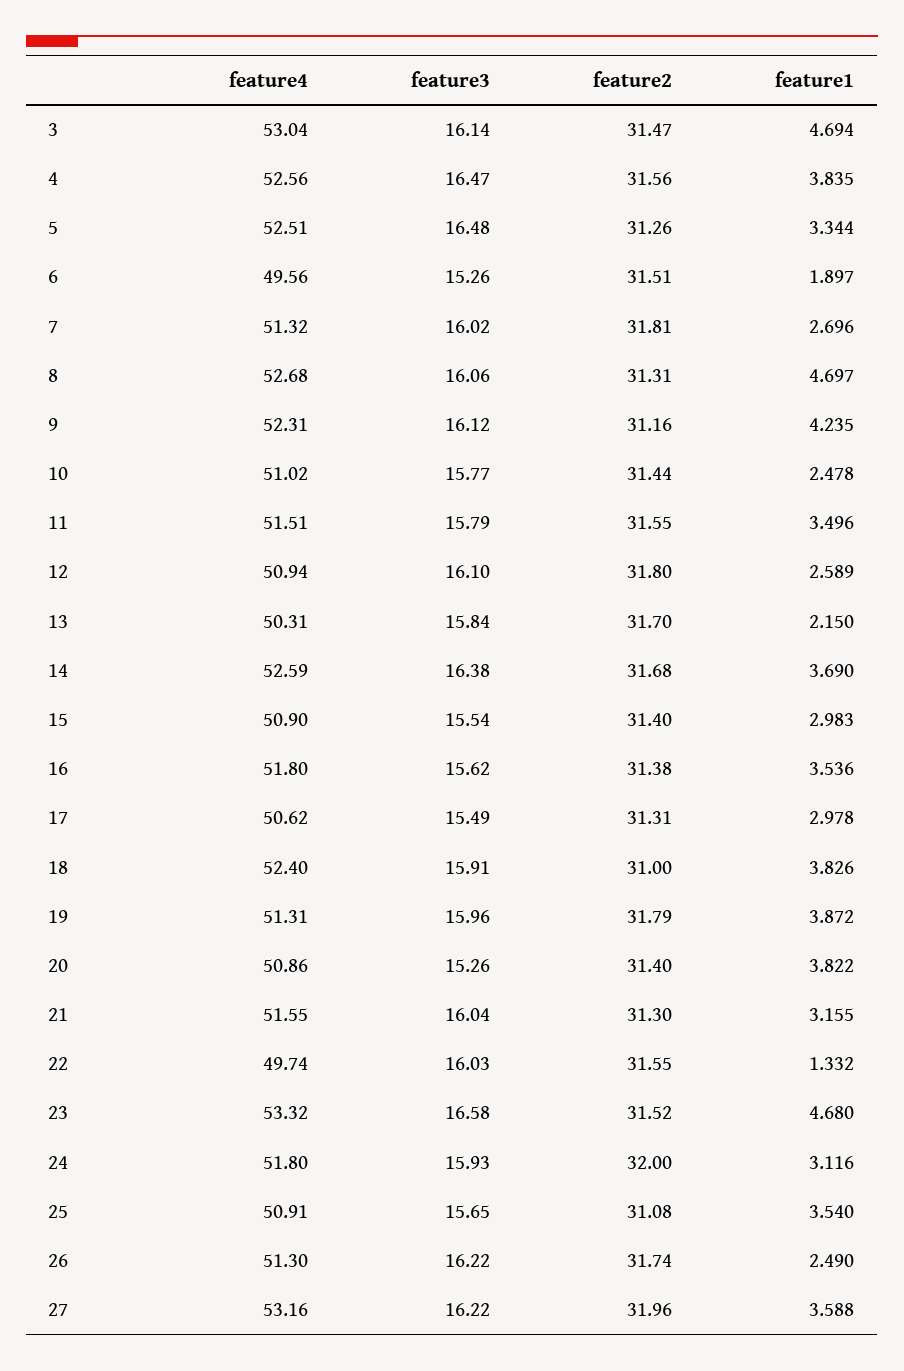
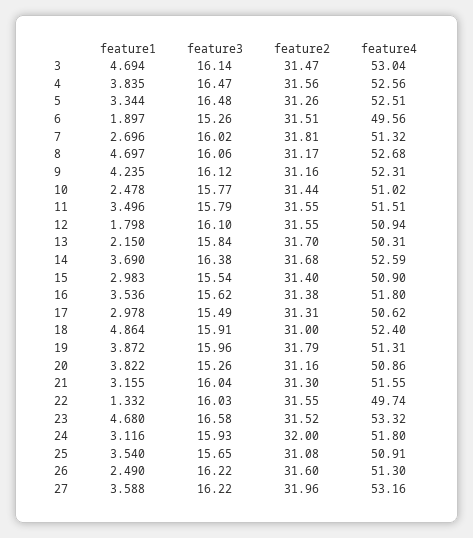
  {
    "feature4": {
      "3": 53.04,
      "4": 52.56,
      "5": 52.51,
      "6": 49.56,
      "7": 51.32,
      "8": 52.68,
      "9": 52.31,
      "10": 51.02,
      "11": 51.51,
      "12": 50.94,
      "13": 50.31,
      "14": 52.59,
      "15": 50.9,
      "16": 51.8,
      "17": 50.62,
      "18": 52.4,
      "19": 51.31,
      "20": 50.86,
      "21": 51.55,
      "22": 49.74,
      "23": 53.32,
      "24": 51.8,
      "25": 50.91,
      "26": 51.3,
      "27": 53.16
    },
    "feature3": {
      "3": 16.14,
      "4": 16.47,
      "5": 16.48,
      "6": 15.26,
      "7": 16.02,
      "8": 16.06,
      "9": 16.12,
      "10": 15.77,
      "11": 15.79,
      "12": 16.1,
      "13": 15.84,
      "14": 16.38,
      "15": 15.54,
      "16": 15.62,
      "17": 15.49,
      "18": 15.91,
      "19": 15.96,
      "20": 15.26,
      "21": 16.04,
      "22": 16.03,
      "23": 16.58,
      "24": 15.93,
      "25": 15.65,
      "26": 16.22,
      "27": 16.22
    },
    "feature2": {
      "3": 31.47,
      "4": 31.56,
      "5": 31.26,
      "6": 31.51,
      "7": 31.81,
-     "8": 31.31,
+     "8": 31.17,
      "9": 31.16,
      "10": 31.44,
      "11": 31.55,
-     "12": 31.8,
+     "12": 31.55,
      "13": 31.7,
      "14": 31.68,
      "15": 31.4,
      "16": 31.38,
      "17": 31.31,
      "18": 31,
      "19": 31.79,
-     "20": 31.4,
+     "20": 31.16,
      "21": 31.3,
      "22": 31.55,
      "23": 31.52,
      "24": 32,
      "25": 31.08,
-     "26": 31.74,
+     "26": 31.6,
      "27": 31.96
    },
    "feature1": {
      "3": 4.694,
      "4": 3.835,
      "5": 3.344,
      "6": 1.897,
      "7": 2.696,
      "8": 4.697,
      "9": 4.235,
      "10": 2.478,
      "11": 3.496,
-     "12": 2.589,
+     "12": 1.798,
      "13": 2.15,
      "14": 3.69,
      "15": 2.983,
      "16": 3.536,
      "17": 2.978,
-     "18": 3.826,
+     "18": 4.864,
      "19": 3.872,
      "20": 3.822,
      "21": 3.155,
      "22": 1.332,
      "23": 4.68,
      "24": 3.116,
      "25": 3.54,
      "26": 2.49,
      "27": 3.588
    }
  }

